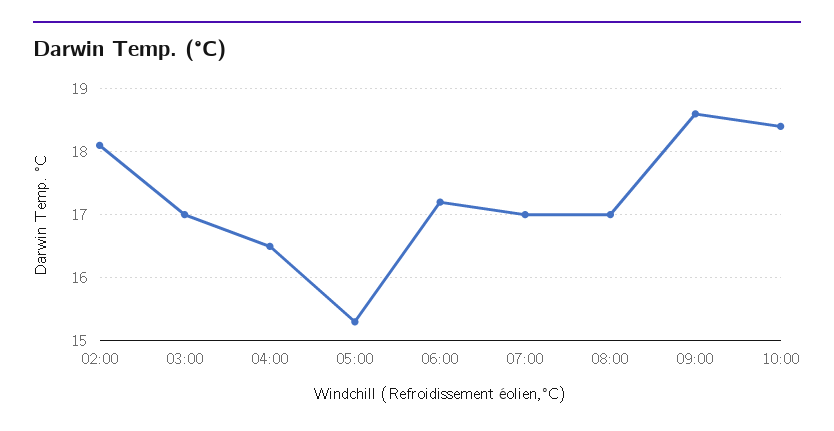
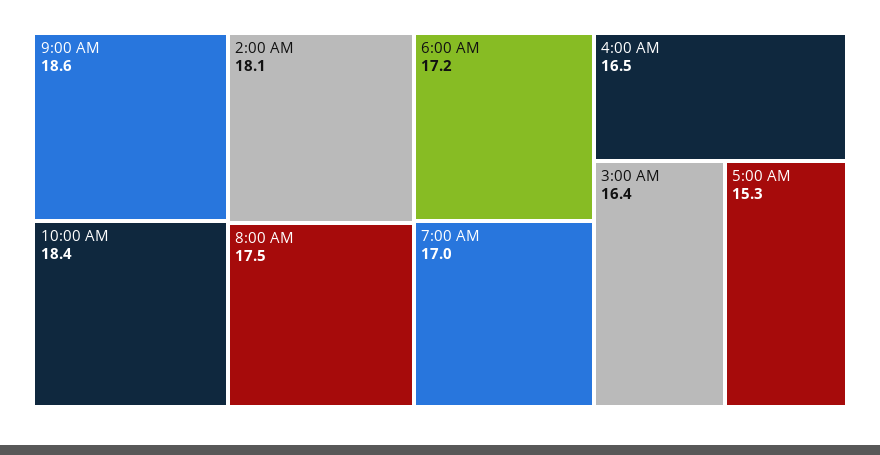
  {
    "02:00": 18.1,
-   "03:00": 17,
+   "03:00": 16.4,
    "04:00": 16.5,
    "05:00": 15.3,
    "06:00": 17.2,
    "07:00": 17,
-   "08:00": 17,
+   "08:00": 17.5,
    "09:00": 18.6,
    "10:00": 18.4
  }

